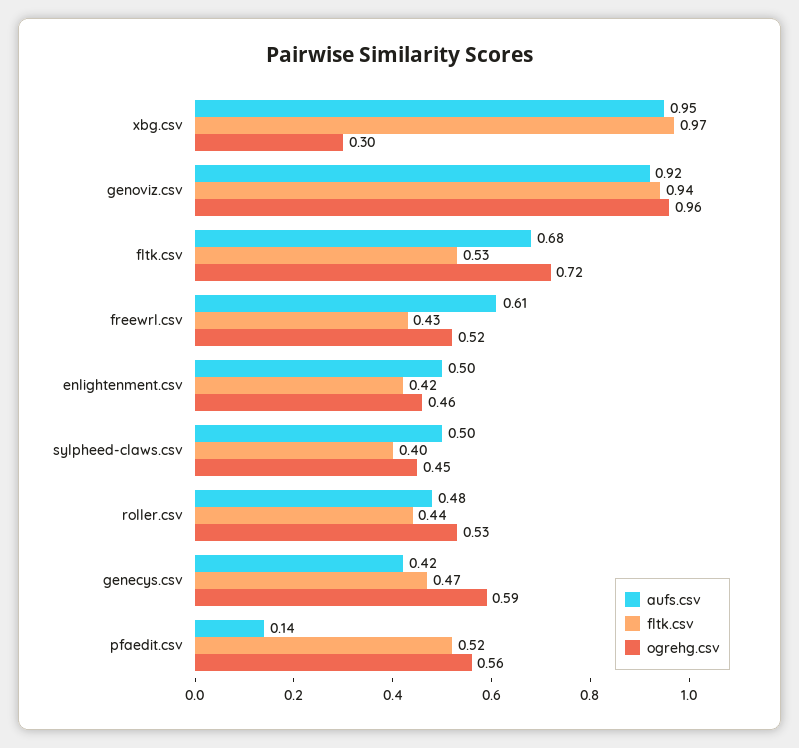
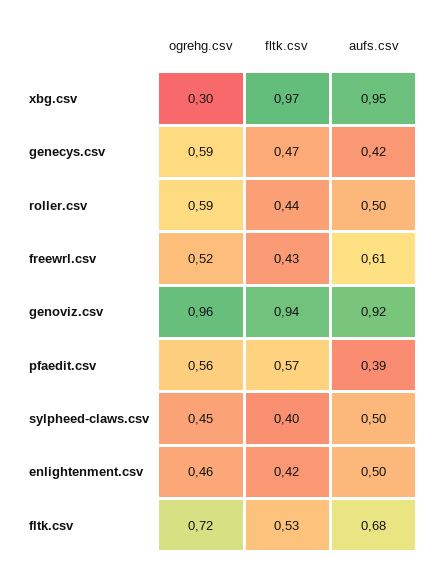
  {
    "aufs.csv": {
      "xbg.csv": 0.95,
      "genoviz.csv": 0.92,
      "fltk.csv": 0.68,
      "freewrl.csv": 0.61,
      "enlightenment.csv": 0.5,
      "sylpheed-claws.csv": 0.5,
-     "roller.csv": 0.48,
+     "roller.csv": 0.5,
      "genecys.csv": 0.42,
-     "pfaedit.csv": 0.14
+     "pfaedit.csv": 0.39
    },
    "fltk.csv": {
      "xbg.csv": 0.97,
      "genoviz.csv": 0.94,
      "fltk.csv": 0.53,
      "freewrl.csv": 0.43,
      "enlightenment.csv": 0.42,
      "sylpheed-claws.csv": 0.4,
      "roller.csv": 0.44,
      "genecys.csv": 0.47,
-     "pfaedit.csv": 0.52
+     "pfaedit.csv": 0.57
    },
    "ogrehg.csv": {
      "xbg.csv": 0.3,
      "genoviz.csv": 0.96,
      "fltk.csv": 0.72,
      "freewrl.csv": 0.52,
      "enlightenment.csv": 0.46,
      "sylpheed-claws.csv": 0.45,
-     "roller.csv": 0.53,
+     "roller.csv": 0.59,
      "genecys.csv": 0.59,
      "pfaedit.csv": 0.56
    }
  }

